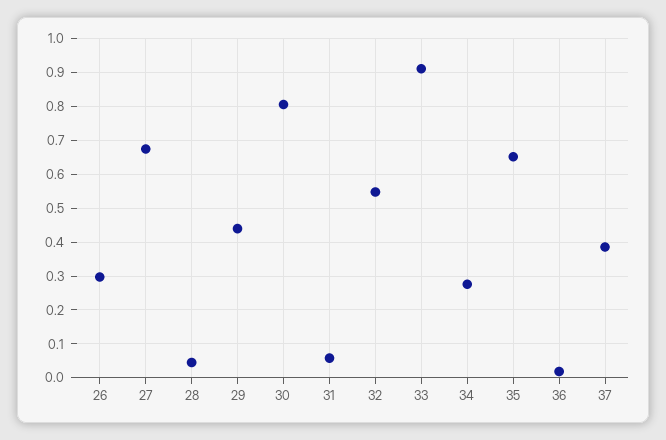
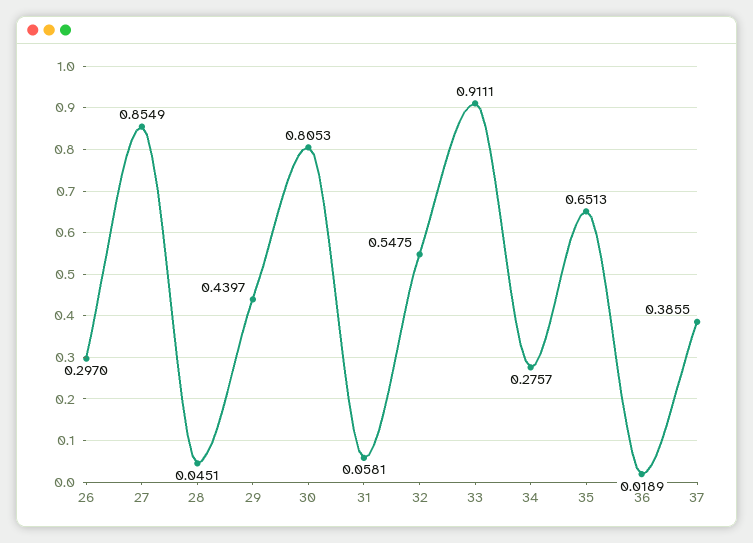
  {
    "26": 0.297,
-   "27": 0.68,
+   "27": 0.8549,
    "28": 0.0451,
    "29": 0.4397,
    "30": 0.8053,
    "31": 0.0581,
    "32": 0.5475,
    "33": 0.9111,
    "34": 0.2757,
    "35": 0.6513,
    "36": 0.0189,
    "37": 0.3855
  }

